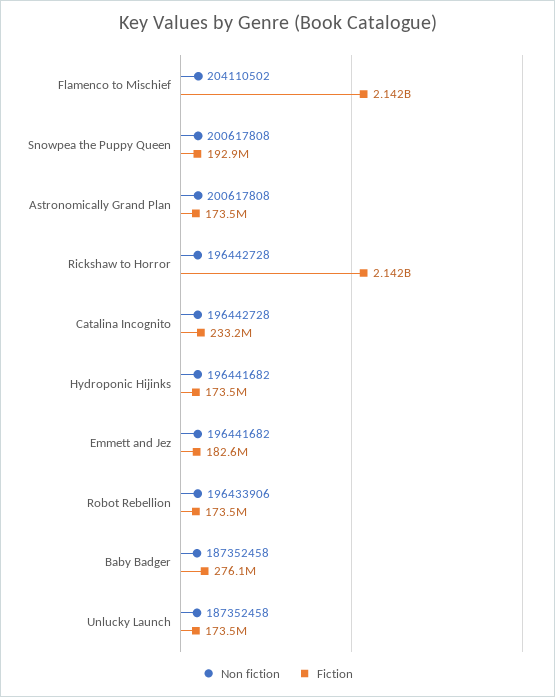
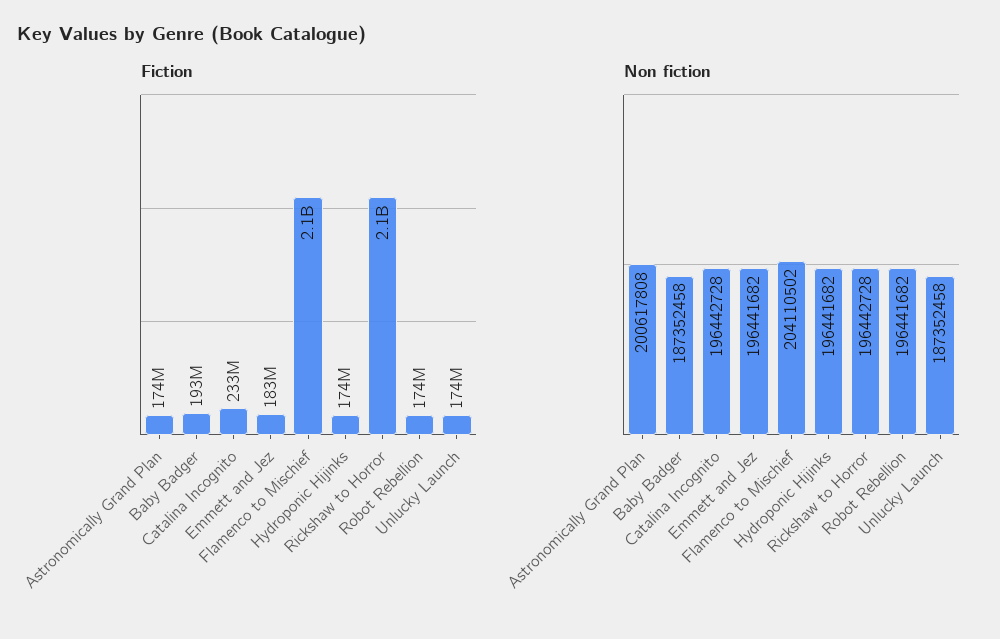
  {
    "Non fiction": {
      "Flamenco to Mischief": 204110502,
-     "Snowpea the Puppy Queen": 200617808,
      "Astronomically Grand Plan": 200617808,
      "Rickshaw to Horror": 196442728,
      "Catalina Incognito": 196442728,
      "Hydroponic Hijinks": 196441682,
      "Emmett and Jez": 196441682,
-     "Robot Rebellion": 196433906,
+     "Robot Rebellion": 196441682,
      "Baby Badger": 187352458,
      "Unlucky Launch": 187352458
    },
    "Fiction": {
      "Flamenco to Mischief": 2142000000,
-     "Snowpea the Puppy Queen": 192900000,
      "Astronomically Grand Plan": 173500000,
      "Rickshaw to Horror": 2142000000,
      "Catalina Incognito": 233200000,
      "Hydroponic Hijinks": 173500000,
      "Emmett and Jez": 182600000,
      "Robot Rebellion": 173500000,
-     "Baby Badger": 276100000,
+     "Baby Badger": 193000000,
      "Unlucky Launch": 173500000
    }
  }

